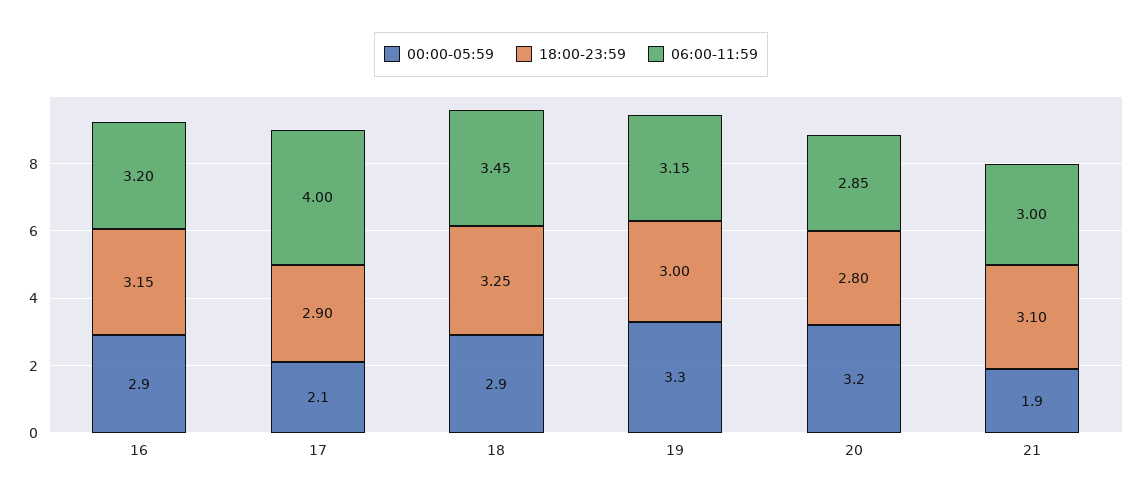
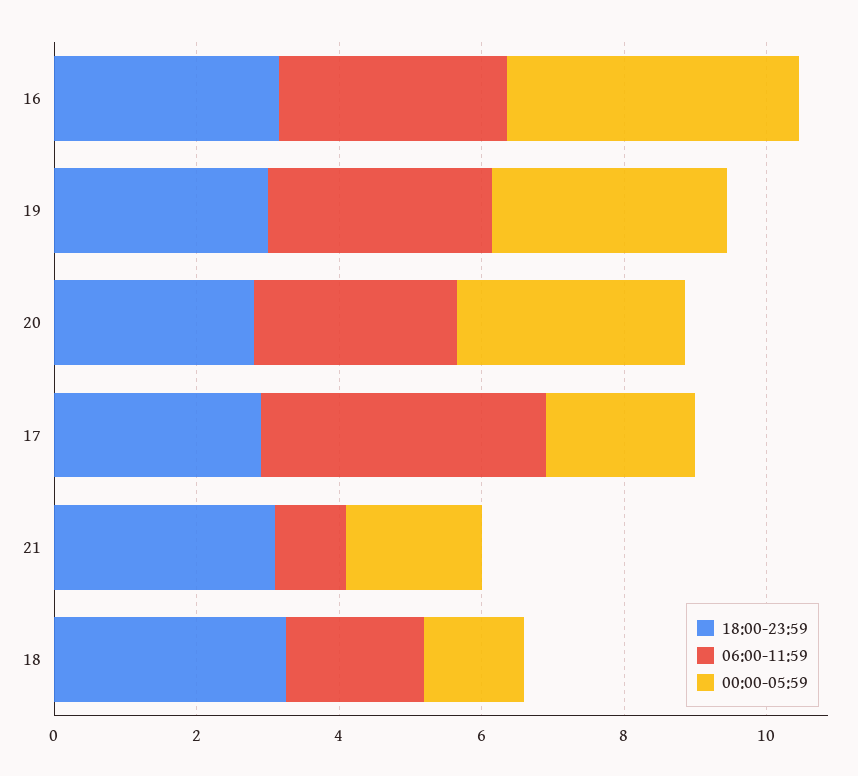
  {
    "00:00-05:59": {
-     "16": 2.9,
+     "16": 4,
      "17": 2.1,
-     "18": 2.9,
+     "18": 1.5,
      "19": 3.3,
      "20": 3.2,
      "21": 1.9
    },
    "18:00-23:59": {
      "16": 3.15,
      "17": 2.9,
      "18": 3.25,
      "19": 3,
      "20": 2.8,
      "21": 3.1
    },
    "06:00-11:59": {
      "16": 3.2,
      "17": 4,
-     "18": 3.45,
+     "18": 2,
      "19": 3.15,
      "20": 2.85,
-     "21": 3
+     "21": 1
    }
  }

